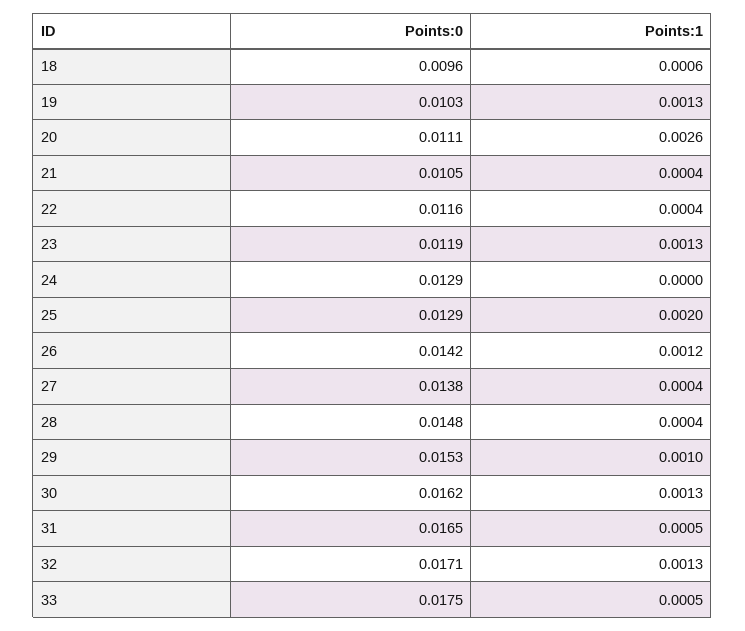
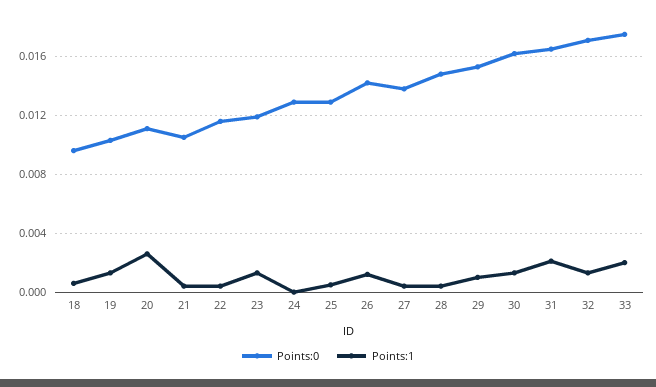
  {
    "Points:0": {
      "18": 0.0096,
      "19": 0.0103,
      "20": 0.0111,
      "21": 0.0105,
      "22": 0.0116,
      "23": 0.0119,
      "24": 0.0129,
      "25": 0.0129,
      "26": 0.0142,
      "27": 0.0138,
      "28": 0.0148,
      "29": 0.0153,
      "30": 0.0162,
      "31": 0.0165,
      "32": 0.0171,
      "33": 0.0175
    },
    "Points:1": {
      "18": 0.0006,
      "19": 0.0013,
      "20": 0.0026,
      "21": 0.0004,
      "22": 0.0004,
      "23": 0.0013,
      "24": 0,
-     "25": 0.002,
+     "25": 0.0005,
      "26": 0.0012,
      "27": 0.0004,
      "28": 0.0004,
      "29": 0.001,
      "30": 0.0013,
-     "31": 0.0005,
+     "31": 0.002,
      "32": 0.0013,
-     "33": 0.0005
+     "33": 0.002
    }
  }

